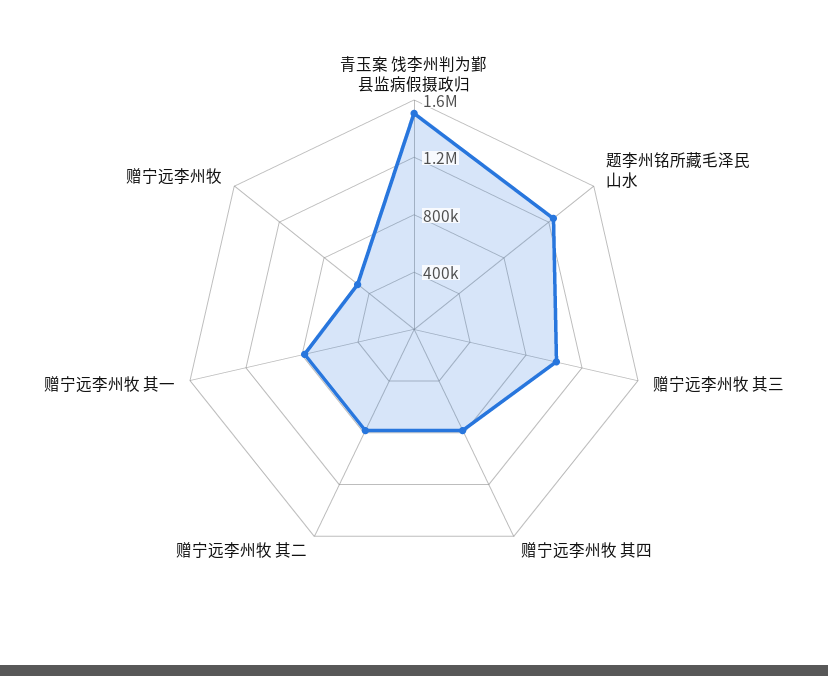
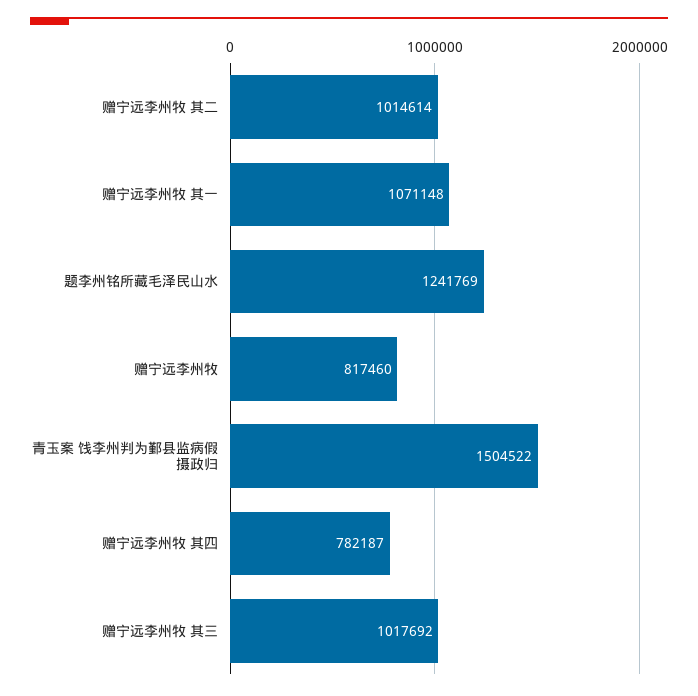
  {
    "青玉案 饯李州判为鄞县监病假摄政归": 1504522,
    "题李州铭所藏毛泽民山水": 1241769,
    "赠宁远李州牧 其三": 1017692,
    "赠宁远李州牧 其四": 782187,
-   "赠宁远李州牧 其二": 800000,
+   "赠宁远李州牧 其二": 1014614,
-   "赠宁远李州牧 其一": 800000,
+   "赠宁远李州牧 其一": 1071148,
-   "赠宁远李州牧": 500000
+   "赠宁远李州牧": 817460
  }

